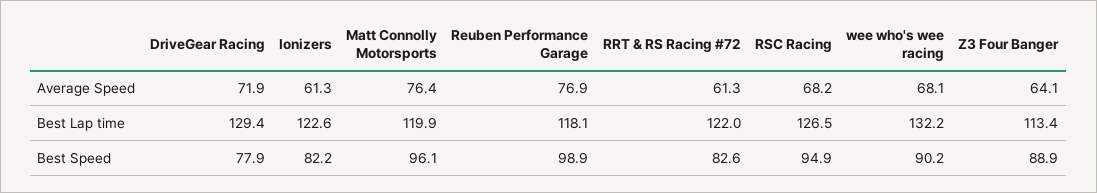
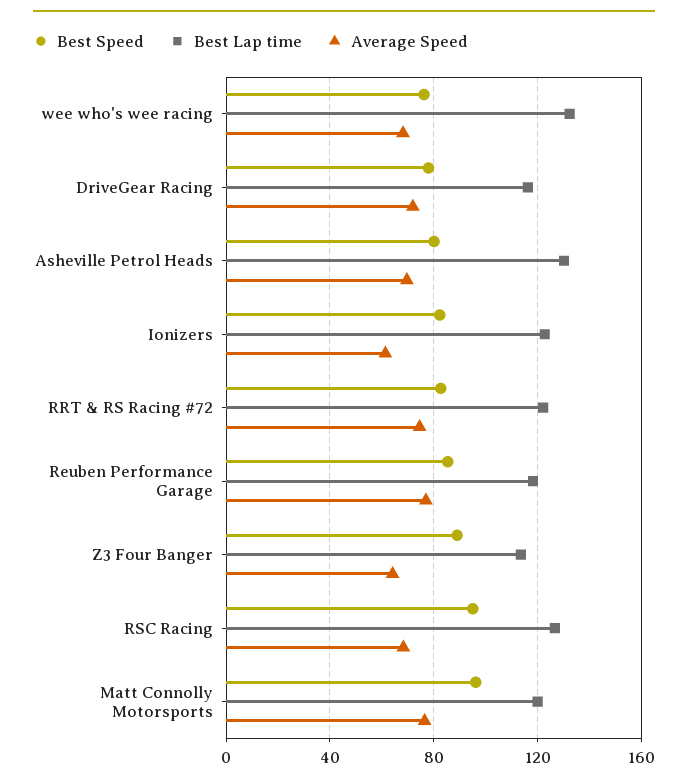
  {
    "Average Speed": {
      "DriveGear Racing": 71.9,
      "Ionizers": 61.3,
      "Matt Connolly Motorsports": 76.4,
      "Reuben Performance Garage": 76.9,
-     "RRT & RS Racing #72": 61.3,
+     "RRT & RS Racing #72": 75,
      "RSC Racing": 68.2,
      "wee who's wee racing": 68.1,
-     "Z3 Four Banger": 64.1
+     "Z3 Four Banger": 64.1,
+     "Asheville Petrol Heads": 70
    },
    "Best Lap time": {
-     "DriveGear Racing": 129.4,
+     "DriveGear Racing": 115,
      "Ionizers": 122.6,
      "Matt Connolly Motorsports": 119.9,
      "Reuben Performance Garage": 118.1,
      "RRT & RS Racing #72": 122,
      "RSC Racing": 126.5,
      "wee who's wee racing": 132.2,
-     "Z3 Four Banger": 113.4
+     "Z3 Four Banger": 113.4,
+     "Asheville Petrol Heads": 130
    },
    "Best Speed": {
      "DriveGear Racing": 77.9,
      "Ionizers": 82.2,
      "Matt Connolly Motorsports": 96.1,
-     "Reuben Performance Garage": 98.9,
+     "Reuben Performance Garage": 85,
      "RRT & RS Racing #72": 82.6,
      "RSC Racing": 94.9,
-     "wee who's wee racing": 90.2,
+     "wee who's wee racing": 75,
-     "Z3 Four Banger": 88.9
+     "Z3 Four Banger": 88.9,
+     "Asheville Petrol Heads": 80
    }
  }

